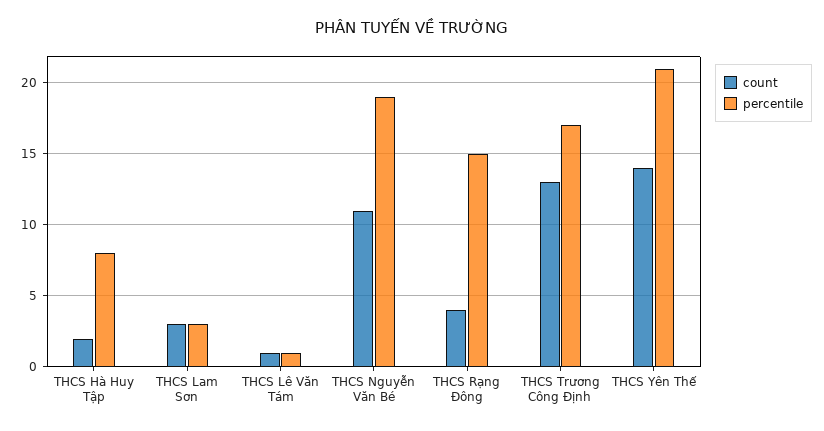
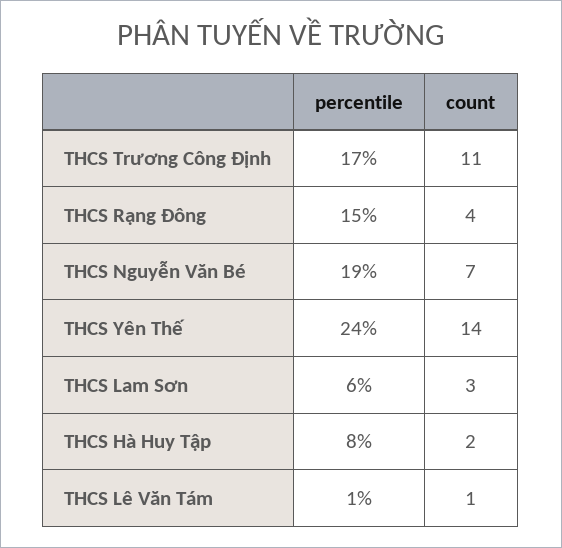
  {
    "count": {
      "THCS Hà Huy Tập": 2,
      "THCS Lam Sơn": 3,
      "THCS Lê Văn Tám": 1,
-     "THCS Nguyễn Văn Bé": 11,
+     "THCS Nguyễn Văn Bé": 7,
      "THCS Rạng Đông": 4,
-     "THCS Trương Công Định": 13,
+     "THCS Trương Công Định": 11,
      "THCS Yên Thế": 14
    },
    "percentile": {
      "THCS Hà Huy Tập": 8,
-     "THCS Lam Sơn": 3,
+     "THCS Lam Sơn": 6,
      "THCS Lê Văn Tám": 1,
      "THCS Nguyễn Văn Bé": 19,
      "THCS Rạng Đông": 15,
      "THCS Trương Công Định": 17,
-     "THCS Yên Thế": 21
+     "THCS Yên Thế": 24
    }
  }

